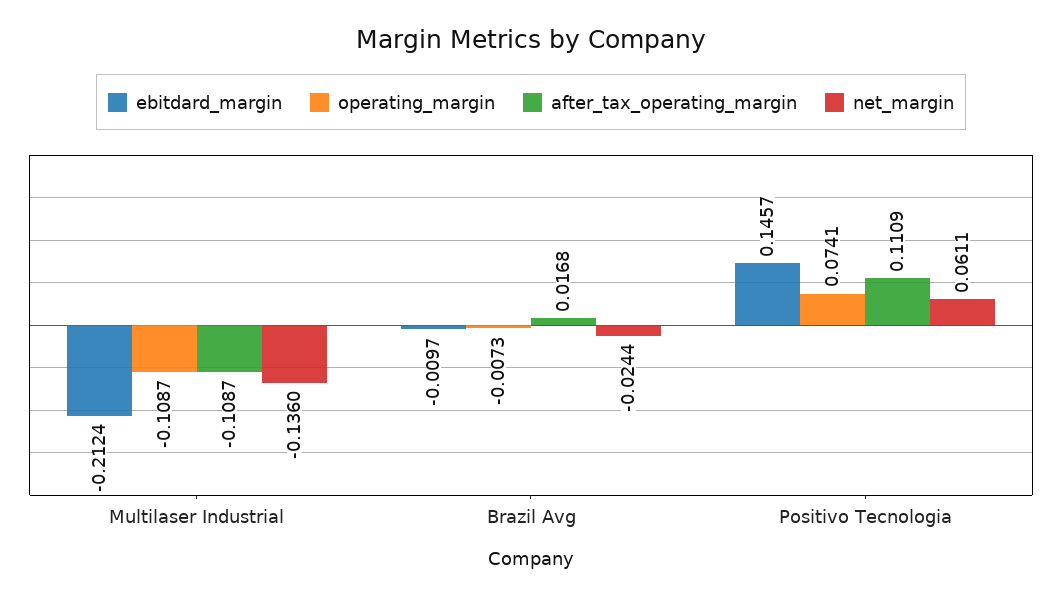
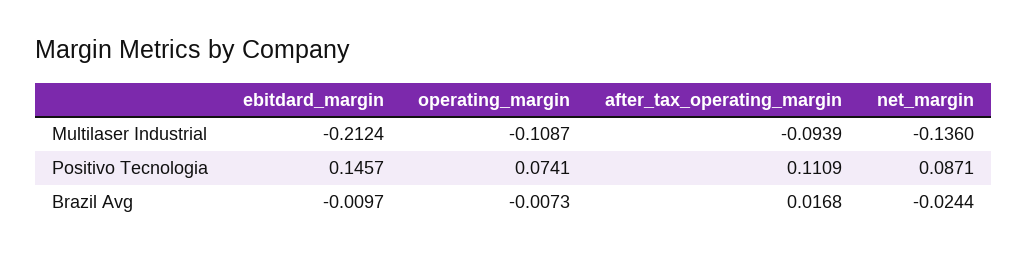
  {
    "ebitdard_margin": {
      "Multilaser Industrial": -0.2124,
      "Brazil Avg": -0.0097,
      "Positivo Tecnologia": 0.1457
    },
    "operating_margin": {
      "Multilaser Industrial": -0.1087,
      "Brazil Avg": -0.0073,
      "Positivo Tecnologia": 0.0741
    },
    "after_tax_operating_margin": {
-     "Multilaser Industrial": -0.1087,
+     "Multilaser Industrial": -0.0939,
      "Brazil Avg": 0.0168,
      "Positivo Tecnologia": 0.1109
    },
    "net_margin": {
      "Multilaser Industrial": -0.136,
      "Brazil Avg": -0.0244,
-     "Positivo Tecnologia": 0.0611
+     "Positivo Tecnologia": 0.0871
    }
  }

